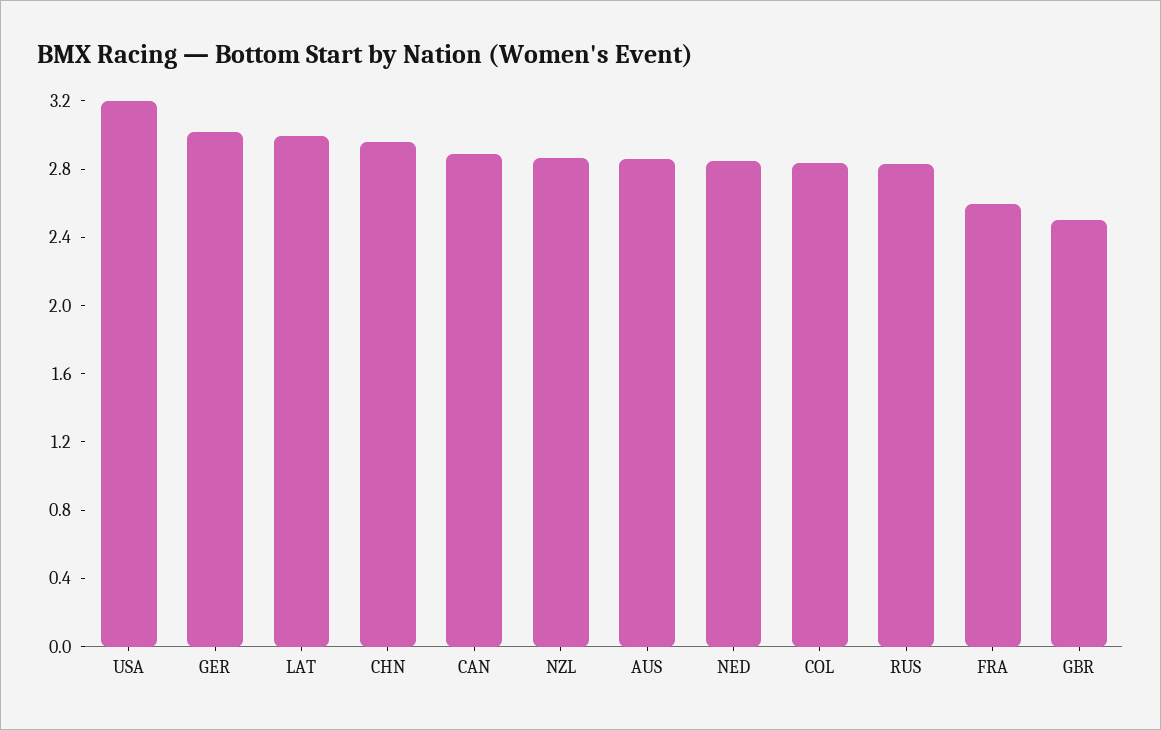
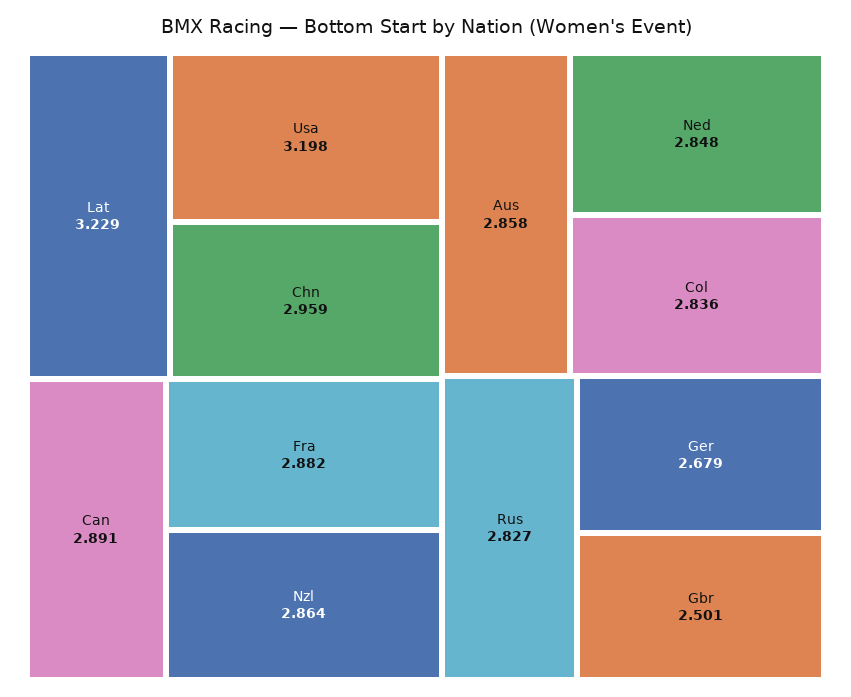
  {
    "USA": 3.198,
-   "GER": 3,
+   "GER": 2.679,
-   "LAT": 3,
+   "LAT": 3.229,
    "CHN": 2.959,
    "CAN": 2.891,
    "NZL": 2.864,
    "AUS": 2.858,
    "NED": 2.848,
    "COL": 2.836,
    "RUS": 2.827,
-   "FRA": 2.6,
+   "FRA": 2.882,
    "GBR": 2.501
  }

